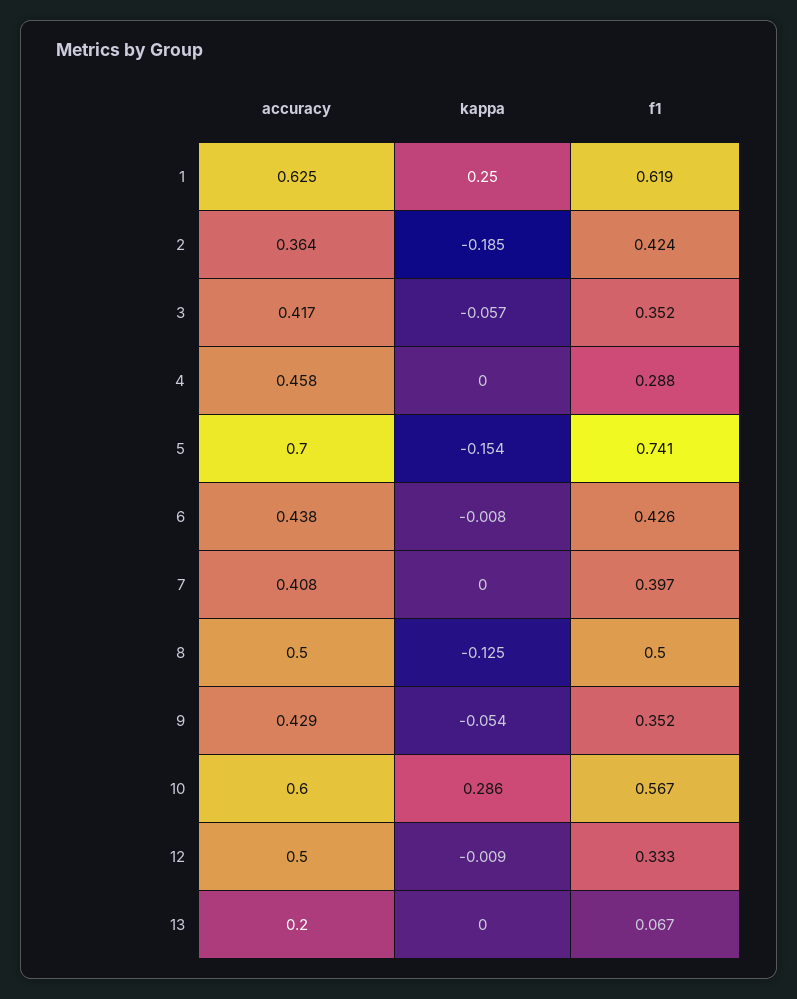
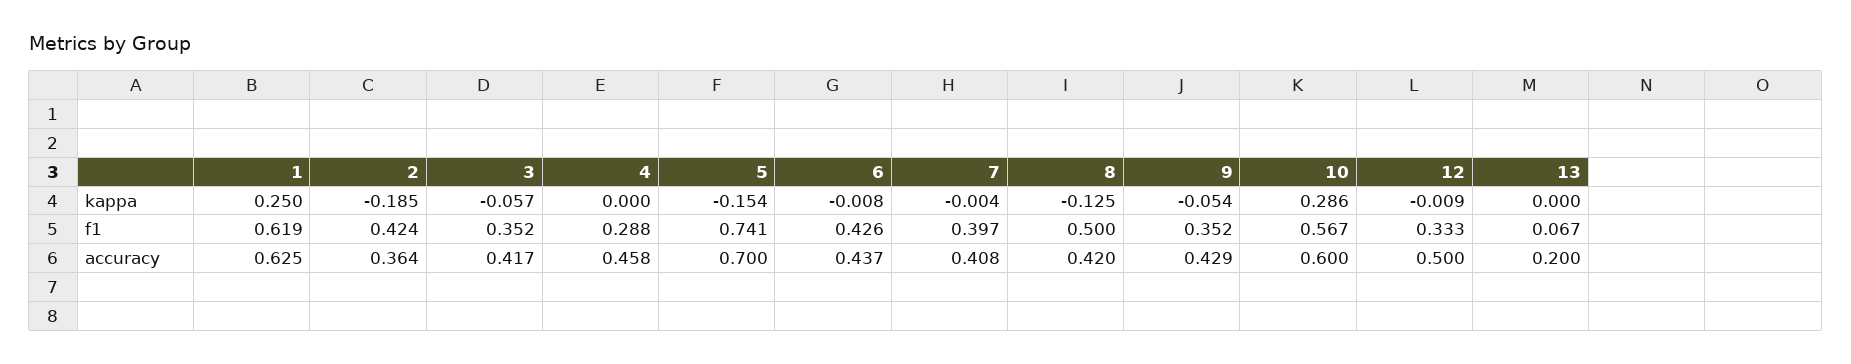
  {
    "accuracy": {
      "1": 0.625,
      "2": 0.364,
      "3": 0.417,
      "4": 0.458,
      "5": 0.7,
-     "6": 0.438,
+     "6": 0.437,
      "7": 0.408,
-     "8": 0.5,
+     "8": 0.42,
      "9": 0.429,
      "10": 0.6,
      "12": 0.5,
      "13": 0.2
    },
    "kappa": {
      "1": 0.25,
      "2": -0.185,
      "3": -0.057,
      "4": 0,
      "5": -0.154,
      "6": -0.008,
-     "7": 0,
+     "7": -0.004,
      "8": -0.125,
      "9": -0.054,
      "10": 0.286,
      "12": -0.009,
      "13": 0
    },
    "f1": {
      "1": 0.619,
      "2": 0.424,
      "3": 0.352,
      "4": 0.288,
      "5": 0.741,
      "6": 0.426,
      "7": 0.397,
      "8": 0.5,
      "9": 0.352,
      "10": 0.567,
      "12": 0.333,
      "13": 0.067
    }
  }

